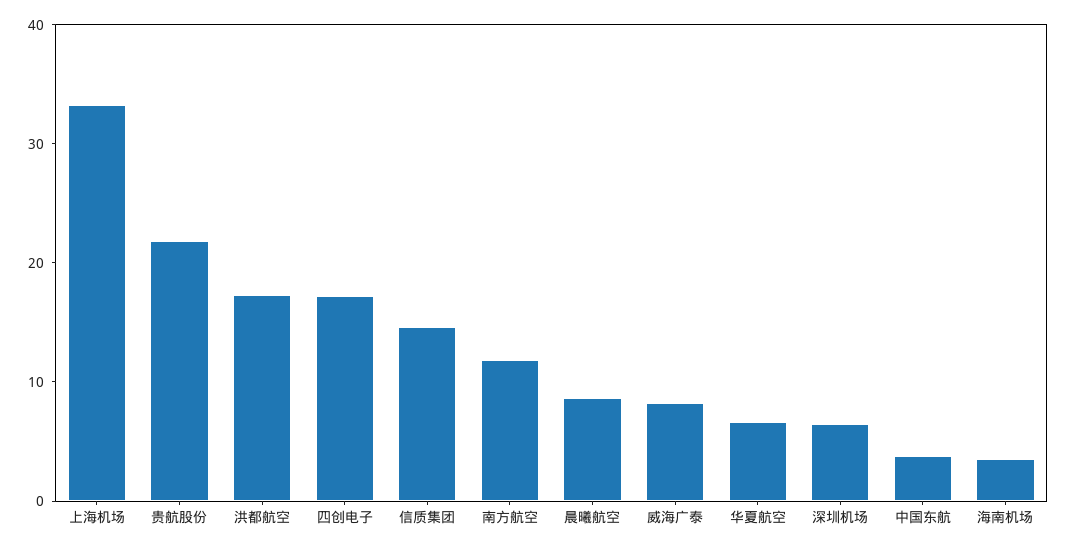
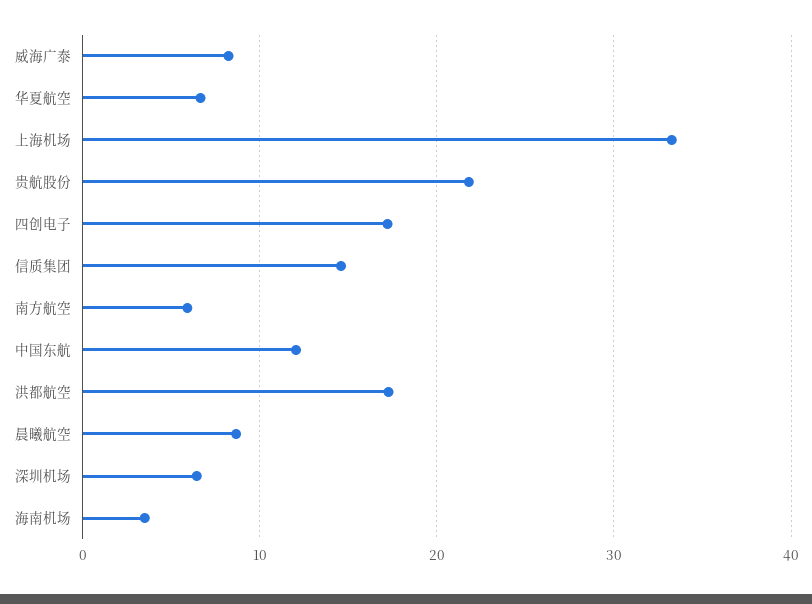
  {
    "上海机场": 33,
    "贵航股份": 22,
    "洪都航空": 17,
    "四创电子": 17,
    "信质集团": 15,
-   "南方航空": 12,
+   "南方航空": 6,
    "晨曦航空": 9,
    "威海广泰": 8,
    "华夏航空": 7,
    "深圳机场": 6,
-   "中国东航": 4,
+   "中国东航": 12,
    "海南机场": 4
  }

